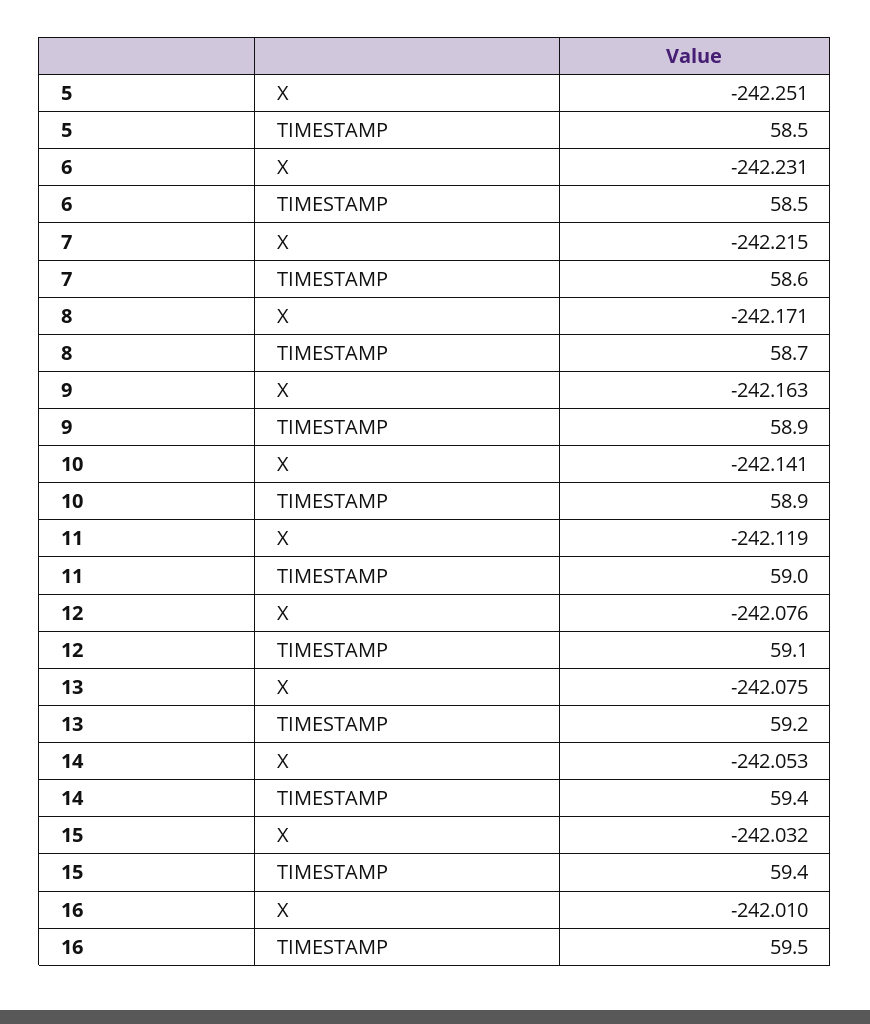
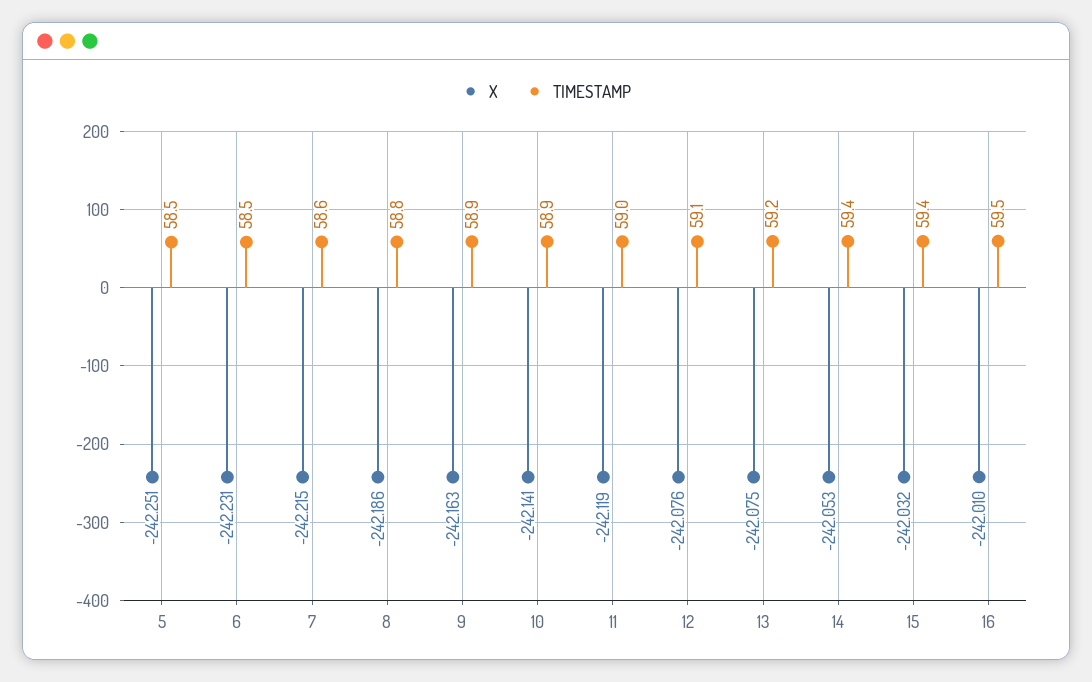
  {
    "X": {
      "5": -242.251,
      "6": -242.231,
      "7": -242.215,
-     "8": -242.171,
+     "8": -242.186,
      "9": -242.163,
      "10": -242.141,
      "11": -242.119,
      "12": -242.076,
      "13": -242.075,
      "14": -242.053,
      "15": -242.032,
      "16": -242.01
    },
    "TIMESTAMP": {
      "5": 58.5,
      "6": 58.5,
      "7": 58.6,
-     "8": 58.7,
+     "8": 58.8,
      "9": 58.9,
      "10": 58.9,
      "11": 59,
      "12": 59.1,
      "13": 59.2,
      "14": 59.4,
      "15": 59.4,
      "16": 59.5
    }
  }

